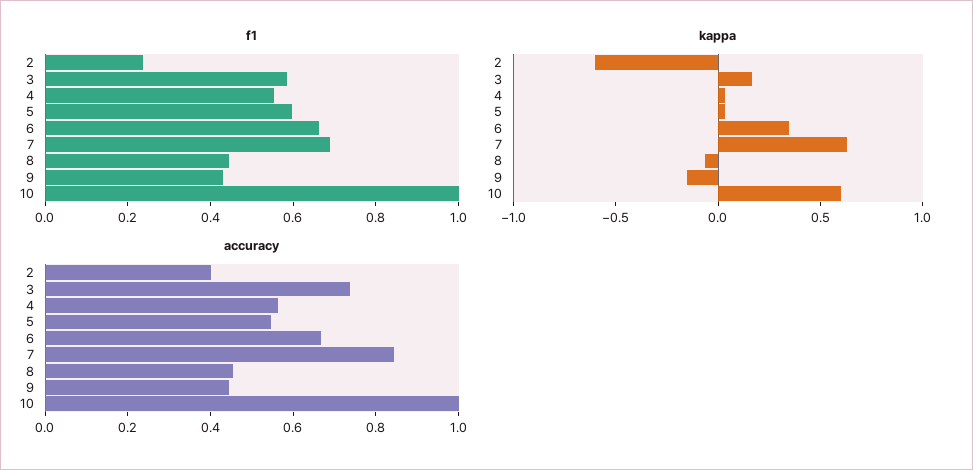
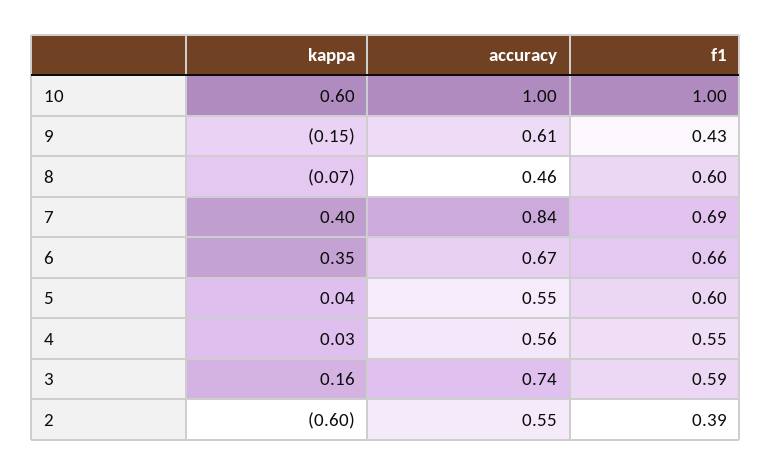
  {
    "f1": {
-     "2": 0.25,
+     "2": 0.39,
      "3": 0.59,
      "4": 0.55,
      "5": 0.6,
      "6": 0.66,
      "7": 0.69,
-     "8": 0.45,
+     "8": 0.6,
      "9": 0.43,
      "10": 1
    },
    "kappa": {
      "2": -0.6,
      "3": 0.16,
      "4": 0.03,
      "5": 0.04,
      "6": 0.35,
-     "7": 0.6,
+     "7": 0.4,
      "8": -0.07,
      "9": -0.15,
      "10": 0.6
    },
    "accuracy": {
-     "2": 0.4,
+     "2": 0.55,
      "3": 0.74,
      "4": 0.56,
      "5": 0.55,
      "6": 0.67,
      "7": 0.84,
      "8": 0.46,
-     "9": 0.45,
+     "9": 0.61,
      "10": 1
    }
  }

